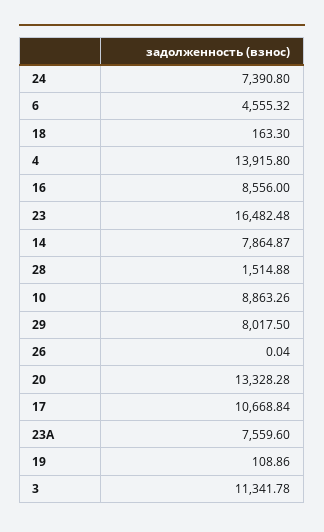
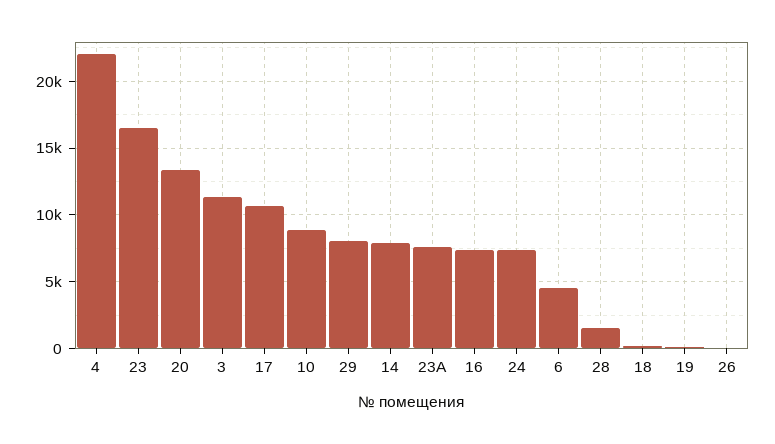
  {
    "24": 7390.8,
    "6": 4555.32,
    "18": 163.3,
-   "4": 13915.8,
+   "4": 22000,
-   "16": 8556,
+   "16": 7500,
    "23": 16482.48,
    "14": 7864.87,
    "28": 1514.88,
    "10": 8863.26,
    "29": 8017.5,
    "26": 0.04,
    "20": 13328.28,
    "17": 10668.84,
    "23А": 7559.6,
    "19": 108.86,
    "3": 11341.78
  }

